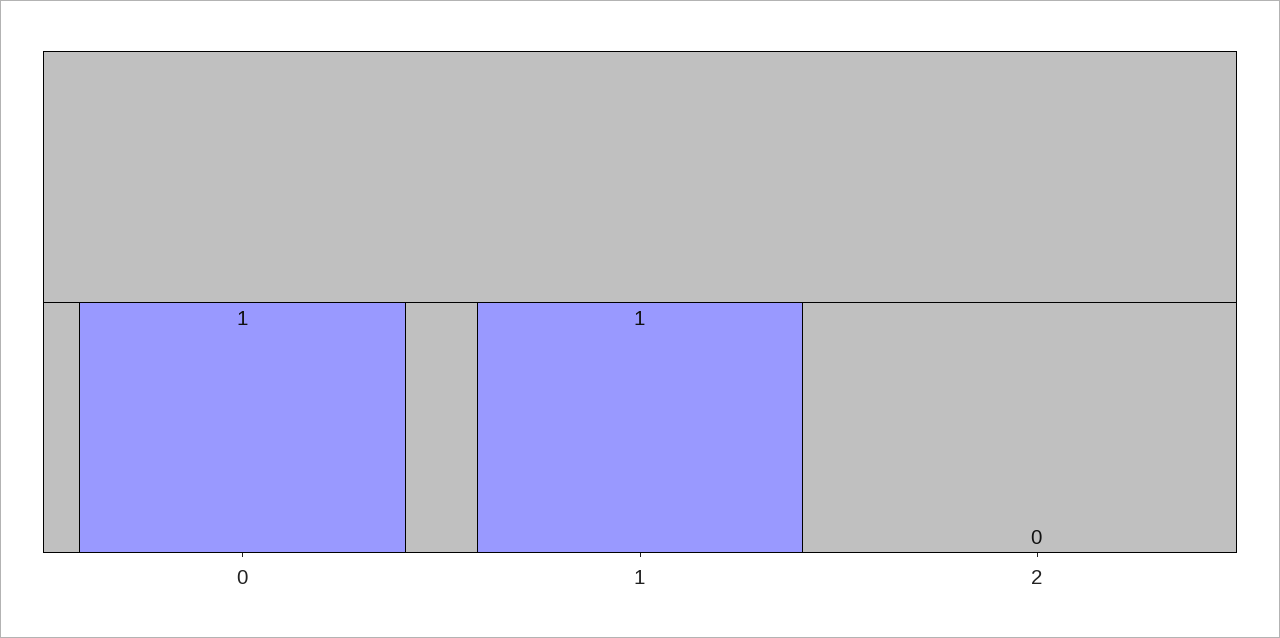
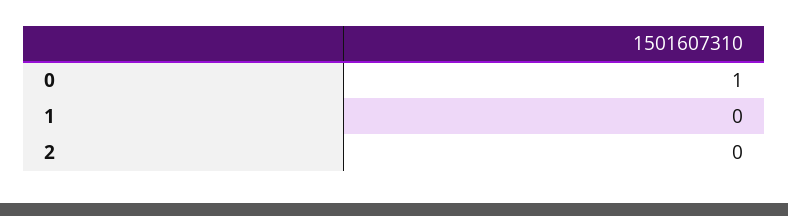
  {
    "0": 1,
-   "1": 1,
+   "1": 0,
    "2": 0
  }

